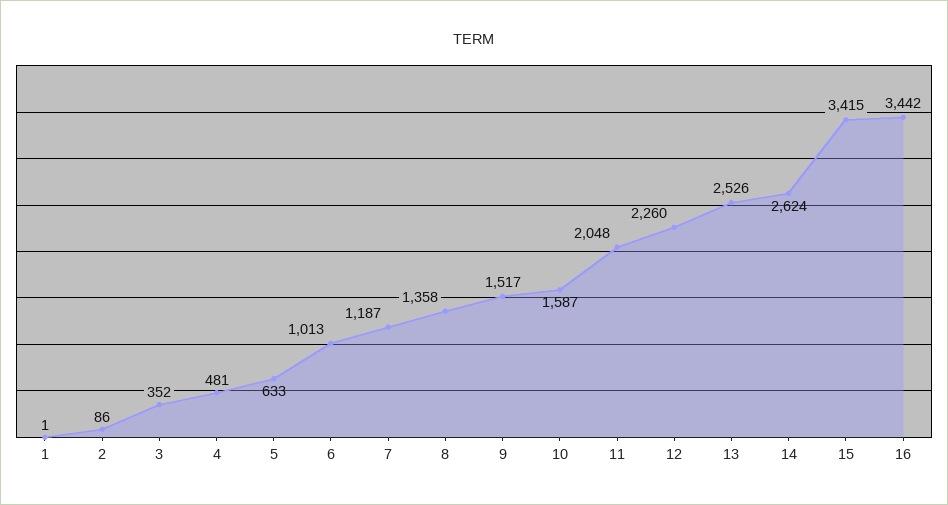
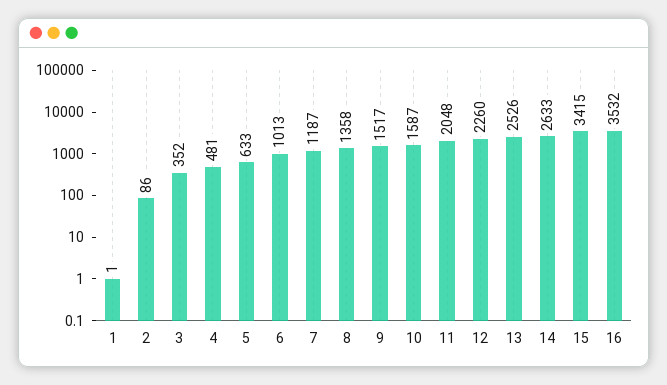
  {
    "1": 1,
    "2": 86,
    "3": 352,
    "4": 481,
    "5": 633,
    "6": 1013,
    "7": 1187,
    "8": 1358,
    "9": 1517,
    "10": 1587,
    "11": 2048,
    "12": 2260,
    "13": 2526,
-   "14": 2624,
+   "14": 2633,
    "15": 3415,
-   "16": 3442
+   "16": 3532
  }

